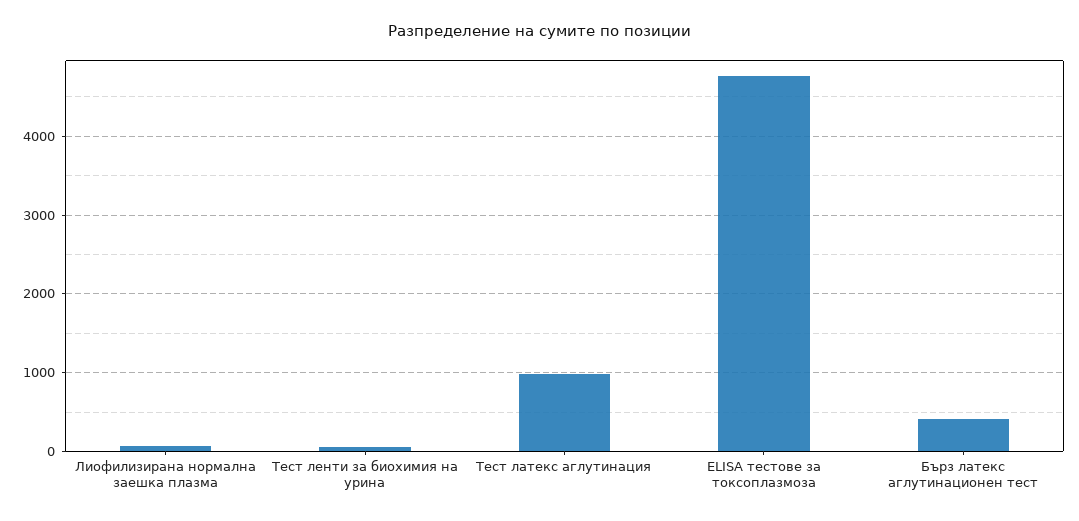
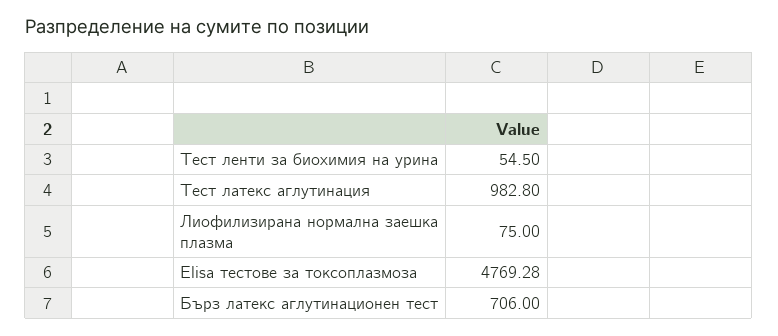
  {
    "Лиофилизирана нормална заешка плазма": 75,
    "Тест ленти за биохимия на урина": 54.5,
    "Тест латекс аглутинация": 982.8,
    "ELISA тестове за токсоплазмоза": 4769.28,
-   "Бърз латекс аглутинационен тест": 400
+   "Бърз латекс аглутинационен тест": 706
  }

